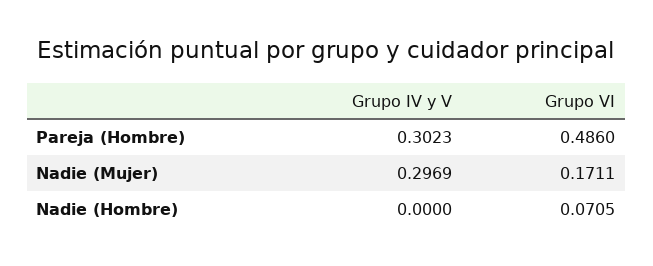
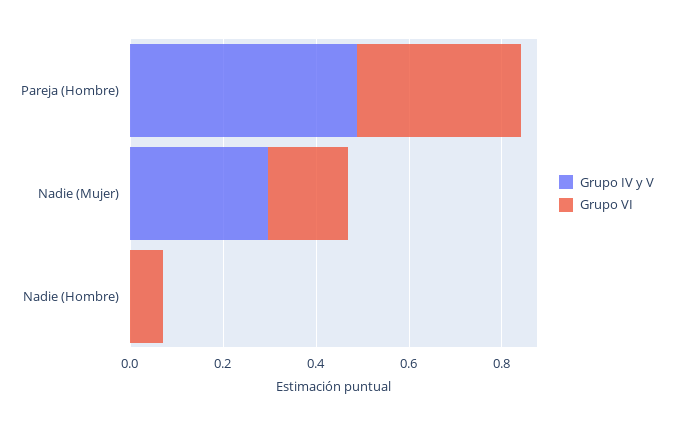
  {
    "Grupo IV y V": {
-     "Pareja (Hombre)": 0.3023,
+     "Pareja (Hombre)": 0.5,
      "Nadie (Mujer)": 0.2969,
      "Nadie (Hombre)": 0
    },
    "Grupo VI": {
-     "Pareja (Hombre)": 0.486,
+     "Pareja (Hombre)": 0.35,
      "Nadie (Mujer)": 0.1711,
      "Nadie (Hombre)": 0.0705
    }
  }

